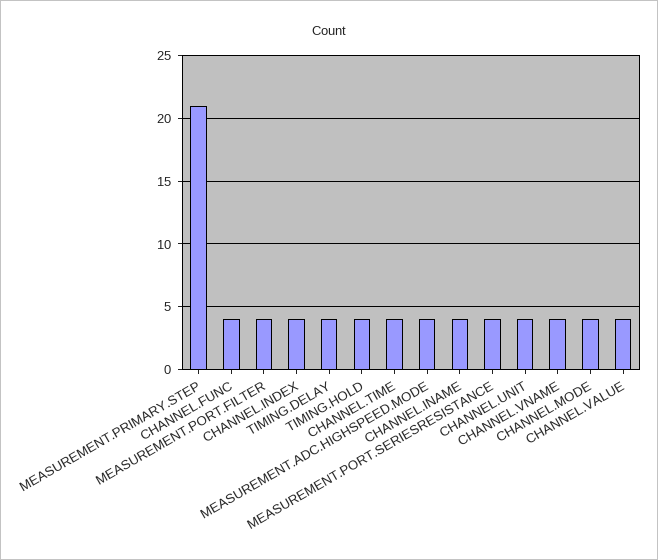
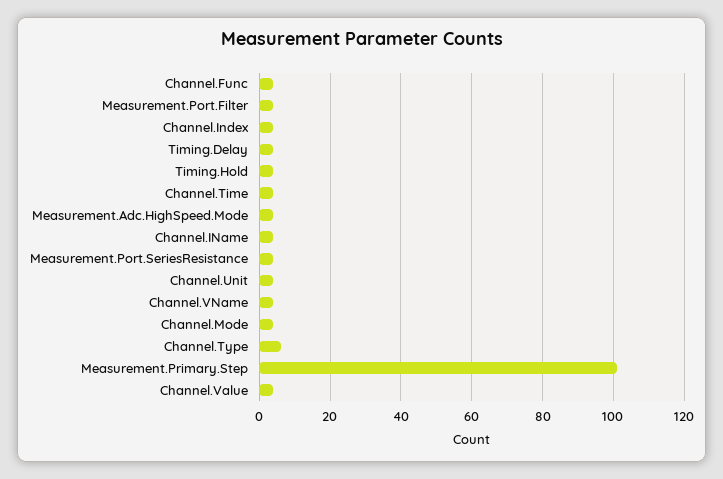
  {
-   "MEASUREMENT.PRIMARY.STEP": 21,
+   "MEASUREMENT.PRIMARY.STEP": 100,
    "CHANNEL.FUNC": 4,
    "MEASUREMENT.PORT.FILTER": 4,
    "CHANNEL.INDEX": 4,
    "TIMING.DELAY": 4,
    "TIMING.HOLD": 4,
    "CHANNEL.TIME": 4,
    "MEASUREMENT.ADC.HIGHSPEED.MODE": 4,
    "CHANNEL.INAME": 4,
    "MEASUREMENT.PORT.SERIESRESISTANCE": 4,
    "CHANNEL.UNIT": 4,
    "CHANNEL.VNAME": 4,
    "CHANNEL.MODE": 4,
-   "CHANNEL.VALUE": 4
+   "CHANNEL.VALUE": 4,
+   "Channel.Type": 5
  }

